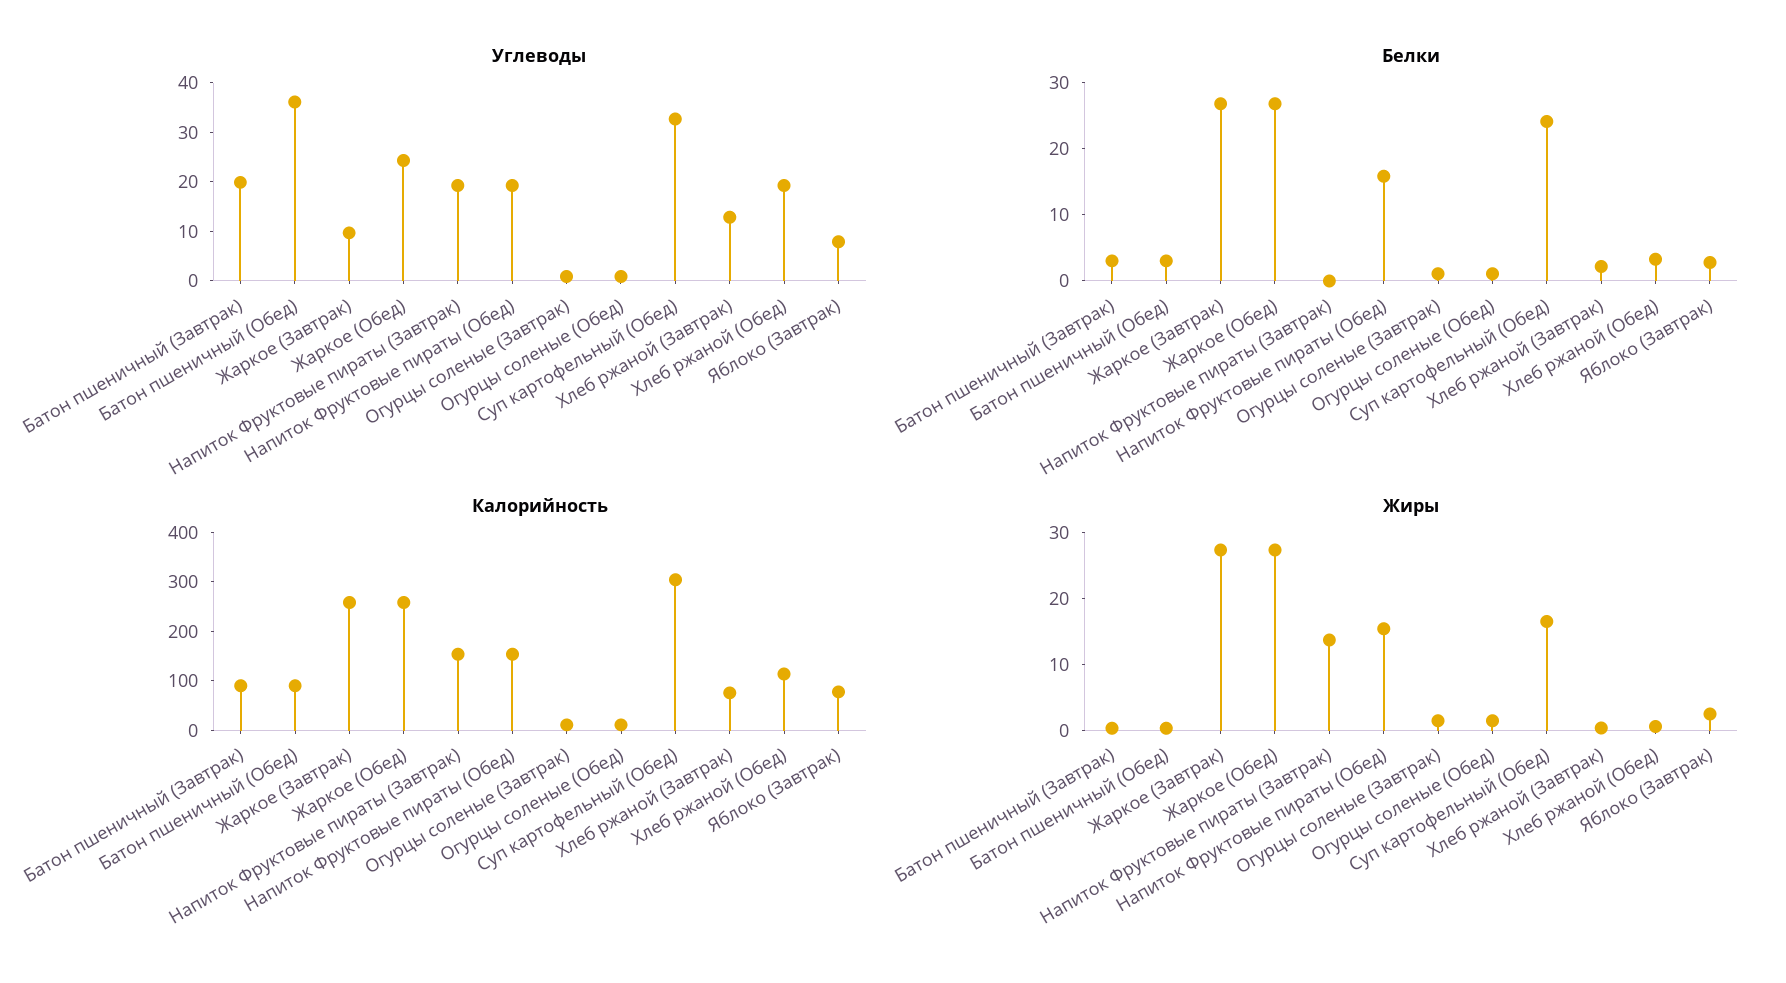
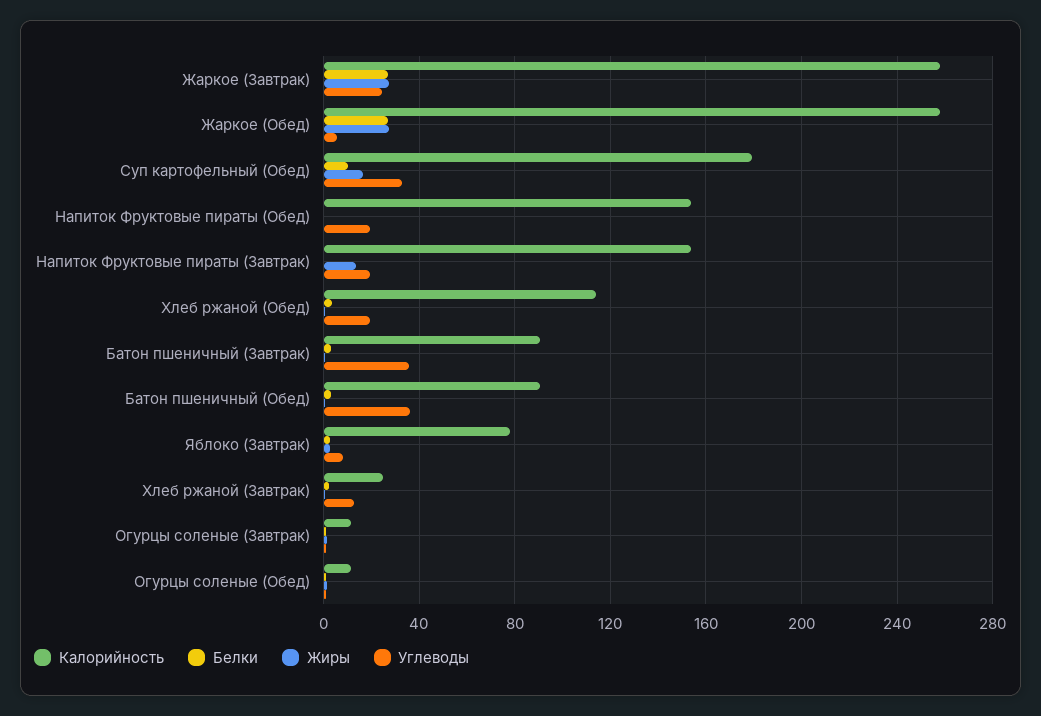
  {
    "Углеводы": {
-     "Батон пшеничный (Завтрак)": 20,
+     "Батон пшеничный (Завтрак)": 35,
      "Батон пшеничный (Обед)": 36,
-     "Жаркое (Завтрак)": 10,
+     "Жаркое (Завтрак)": 25,
-     "Жаркое (Обед)": 24,
+     "Жаркое (Обед)": 5,
      "Напиток Фруктовые пираты (Завтрак)": 20,
      "Напиток Фруктовые пираты (Обед)": 20,
      "Огурцы соленые (Завтрак)": 0,
      "Огурцы соленые (Обед)": 0,
      "Суп картофельный (Обед)": 32,
      "Хлеб ржаной (Завтрак)": 12,
      "Хлеб ржаной (Обед)": 20,
      "Яблоко (Завтрак)": 8
    },
    "Белки": {
      "Батон пшеничный (Завтрак)": 4,
      "Батон пшеничный (Обед)": 4,
      "Жаркое (Завтрак)": 26,
      "Жаркое (Обед)": 26,
      "Напиток Фруктовые пираты (Завтрак)": 0,
-     "Напиток Фруктовые пираты (Обед)": 16,
+     "Напиток Фруктовые пираты (Обед)": 0,
      "Огурцы соленые (Завтрак)": 2,
      "Огурцы соленые (Обед)": 2,
-     "Суп картофельный (Обед)": 24,
+     "Суп картофельный (Обед)": 10,
      "Хлеб ржаной (Завтрак)": 2,
      "Хлеб ржаной (Обед)": 4,
      "Яблоко (Завтрак)": 2
    },
    "Калорийность": {
      "Батон пшеничный (Завтрак)": 90,
      "Батон пшеничный (Обед)": 90,
      "Жаркое (Завтрак)": 260,
      "Жаркое (Обед)": 260,
      "Напиток Фруктовые пираты (Завтрак)": 155,
      "Напиток Фруктовые пираты (Обед)": 155,
      "Огурцы соленые (Завтрак)": 10,
      "Огурцы соленые (Обед)": 10,
-     "Суп картофельный (Обед)": 300,
+     "Суп картофельный (Обед)": 180,
-     "Хлеб ржаной (Завтрак)": 80,
+     "Хлеб ржаной (Завтрак)": 25,
      "Хлеб ржаной (Обед)": 115,
      "Яблоко (Завтрак)": 80
    },
    "Жиры": {
      "Батон пшеничный (Завтрак)": 0,
      "Батон пшеничный (Обед)": 0,
      "Жаркое (Завтрак)": 28,
      "Жаркое (Обед)": 28,
      "Напиток Фруктовые пираты (Завтрак)": 14,
-     "Напиток Фруктовые пираты (Обед)": 16,
+     "Напиток Фруктовые пираты (Обед)": 0,
      "Огурцы соленые (Завтрак)": 2,
      "Огурцы соленые (Обед)": 2,
      "Суп картофельный (Обед)": 16,
      "Хлеб ржаной (Завтрак)": 0,
      "Хлеб ржаной (Обед)": 0,
      "Яблоко (Завтрак)": 2
    }
  }

